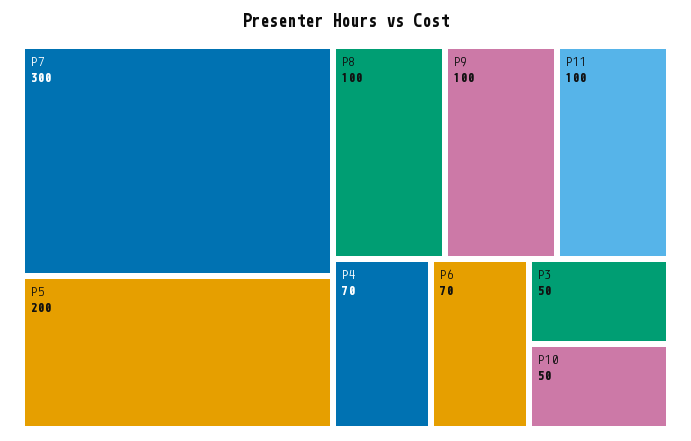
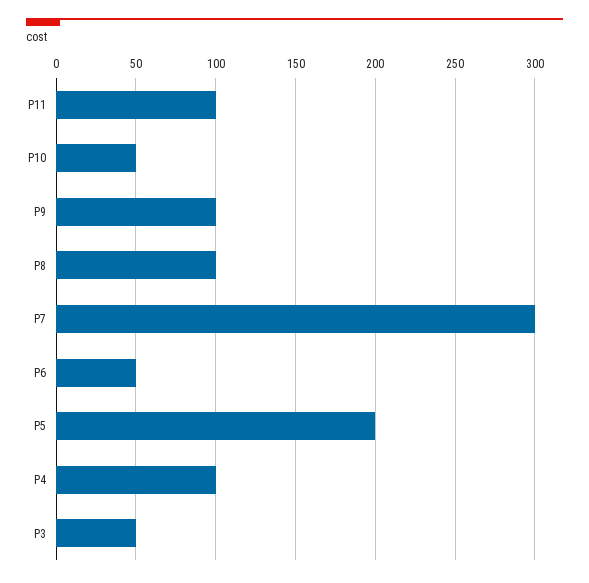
  {
    "P7": 300,
    "P5": 200,
    "P8": 100,
    "P9": 100,
    "P11": 100,
-   "P4": 70,
+   "P4": 100,
-   "P6": 70,
+   "P6": 50,
    "P3": 50,
    "P10": 50
  }

